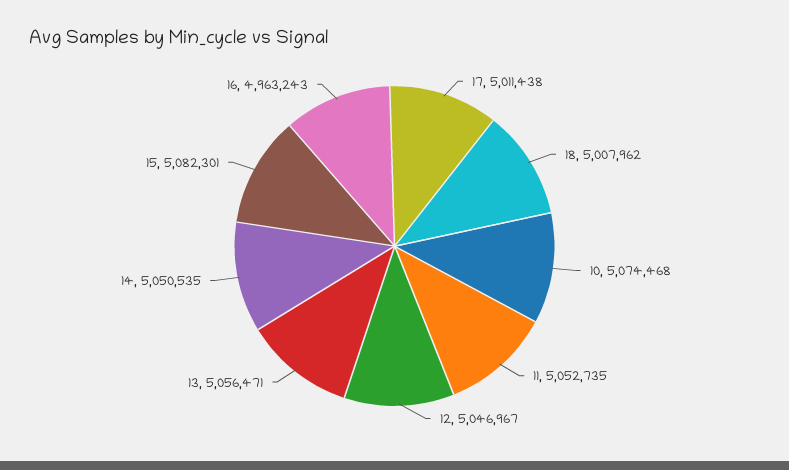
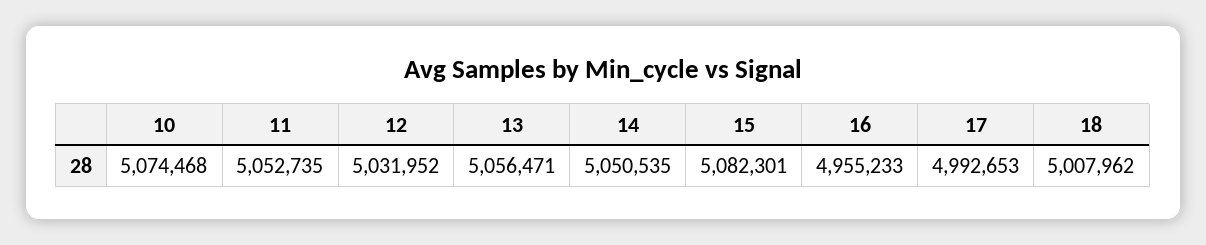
  {
-   "17": 5011438,
+   "17": 4992653,
    "18": 5007962,
    "10": 5074468,
    "11": 5052735,
-   "12": 5046967,
+   "12": 5031952,
    "13": 5056471,
    "14": 5050535,
    "15": 5082301,
-   "16": 4963243
+   "16": 4955233
  }

